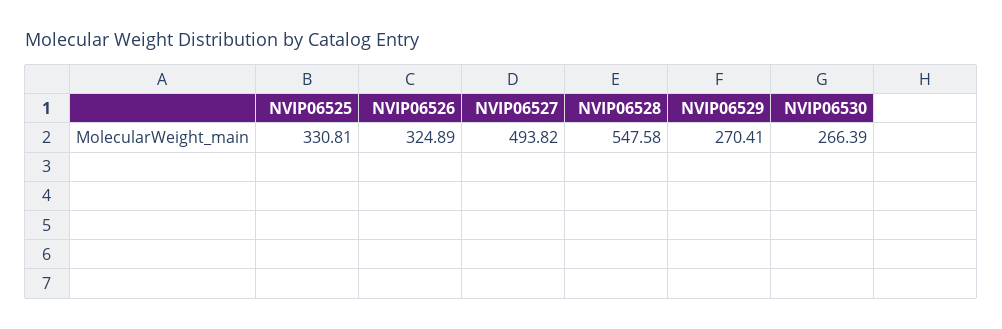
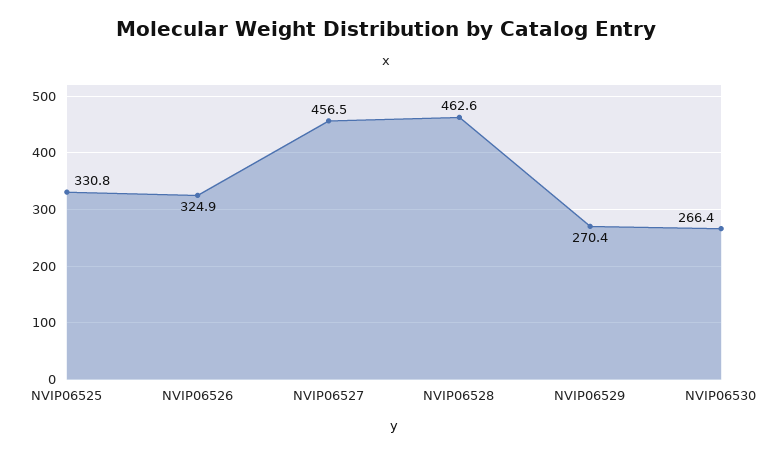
  {
    "NVIP06525": 330.81,
    "NVIP06526": 324.89,
-   "NVIP06527": 493.82,
+   "NVIP06527": 456.5,
-   "NVIP06528": 547.58,
+   "NVIP06528": 462.6,
    "NVIP06529": 270.41,
    "NVIP06530": 266.39
  }

